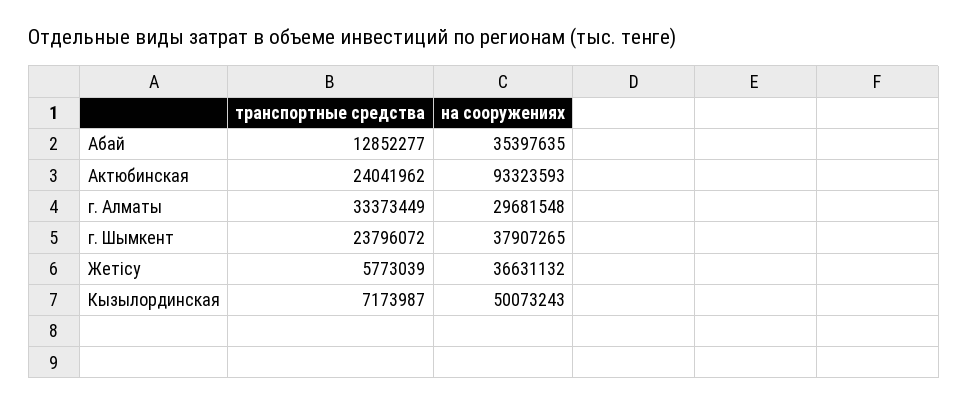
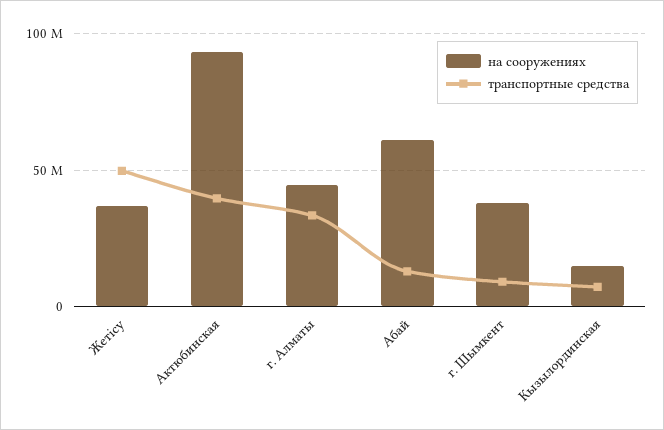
  {
    "транспортные средства": {
      "Абай": 12852277,
-     "Актюбинская": 24041962,
+     "Актюбинская": 40000000,
      "г. Алматы": 33373449,
-     "г. Шымкент": 23796072,
+     "г. Шымкент": 10000000,
-     "Жетісу": 5773039,
+     "Жетісу": 50000000,
      "Кызылординская": 7173987
    },
    "на сооружениях": {
-     "Абай": 35397635,
+     "Абай": 60000000,
      "Актюбинская": 93323593,
-     "г. Алматы": 29681548,
+     "г. Алматы": 45000000,
      "г. Шымкент": 37907265,
      "Жетісу": 36631132,
-     "Кызылординская": 50073243
+     "Кызылординская": 15000000
    }
  }

